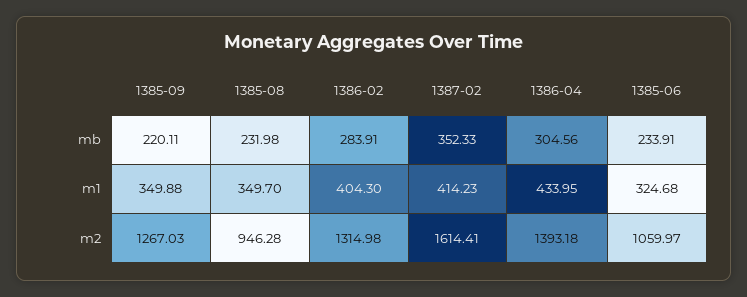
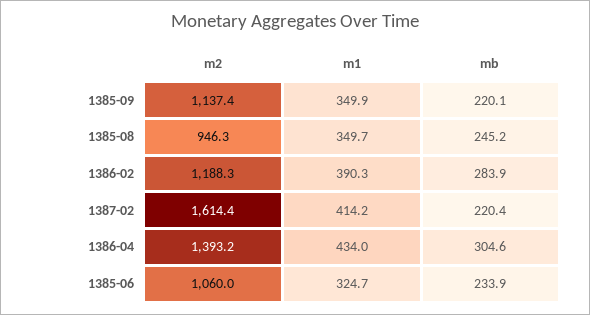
  {
    "1385-09": {
      "mb": 220.11,
      "m1": 349.88,
-     "m2": 1267.03
+     "m2": 1137.4
    },
    "1385-08": {
-     "mb": 231.98,
+     "mb": 245.2,
      "m1": 349.7,
      "m2": 946.28
    },
    "1386-02": {
      "mb": 283.91,
-     "m1": 404.3,
+     "m1": 390.3,
-     "m2": 1314.98
+     "m2": 1188.3
    },
    "1387-02": {
-     "mb": 352.33,
+     "mb": 220.4,
      "m1": 414.23,
      "m2": 1614.41
    },
    "1386-04": {
      "mb": 304.56,
      "m1": 433.95,
      "m2": 1393.18
    },
    "1385-06": {
      "mb": 233.91,
      "m1": 324.68,
      "m2": 1059.97
    }
  }

